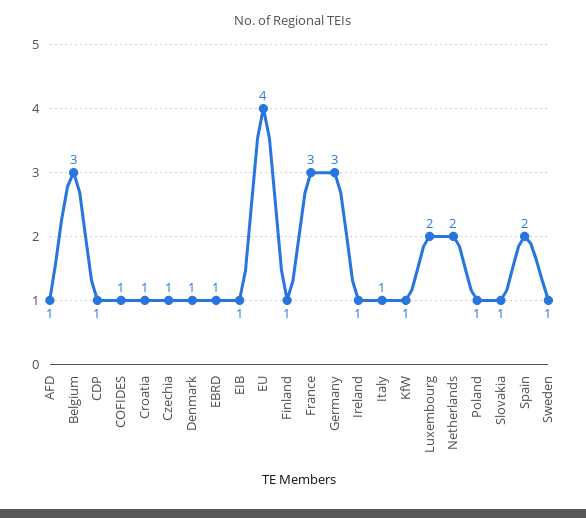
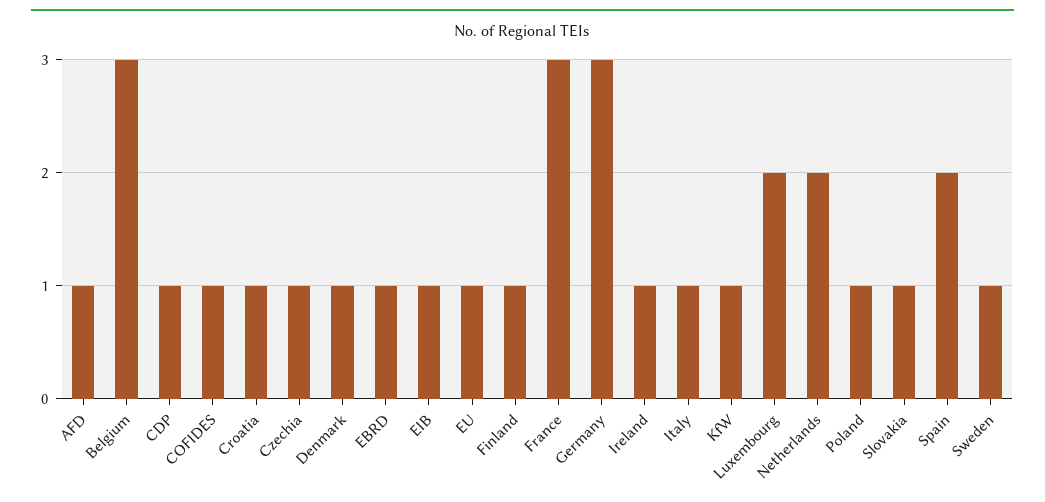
  {
    "AFD": 1,
    "Belgium": 3,
    "CDP": 1,
    "COFIDES": 1,
    "Croatia": 1,
    "Czechia": 1,
    "Denmark": 1,
    "EBRD": 1,
    "EIB": 1,
-   "EU": 4,
+   "EU": 1,
    "Finland": 1,
    "France": 3,
    "Germany": 3,
    "Ireland": 1,
    "Italy": 1,
    "KfW": 1,
    "Luxembourg": 2,
    "Netherlands": 2,
    "Poland": 1,
    "Slovakia": 1,
    "Spain": 2,
    "Sweden": 1
  }

